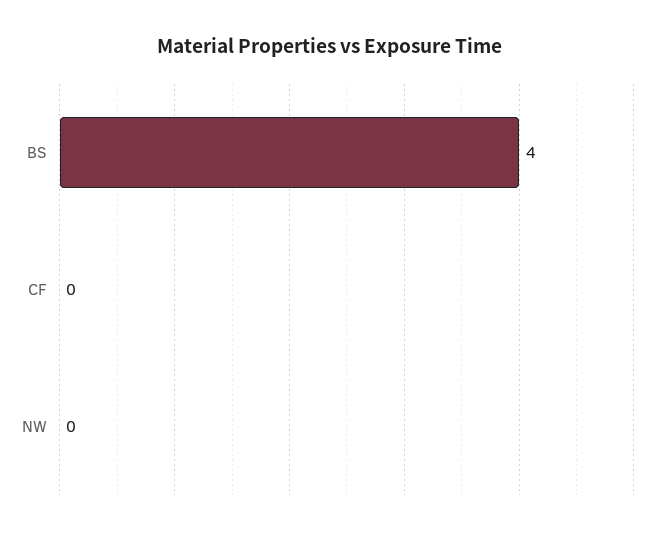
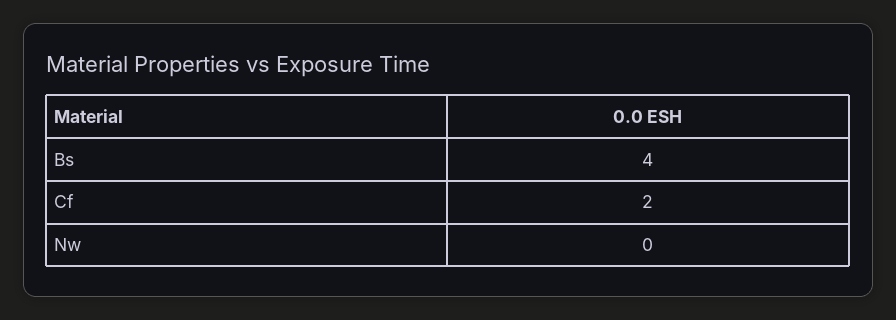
  {
    "BS": 4,
-   "CF": 0,
+   "CF": 2,
    "NW": 0
  }

